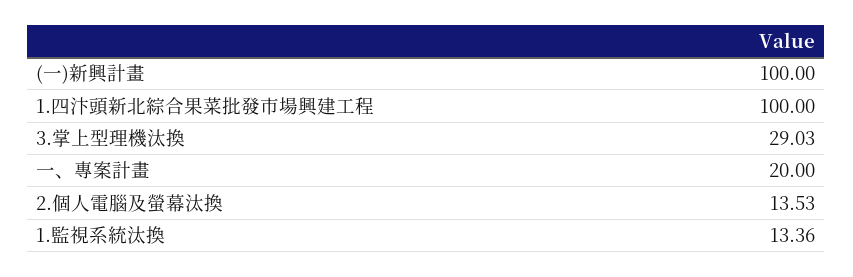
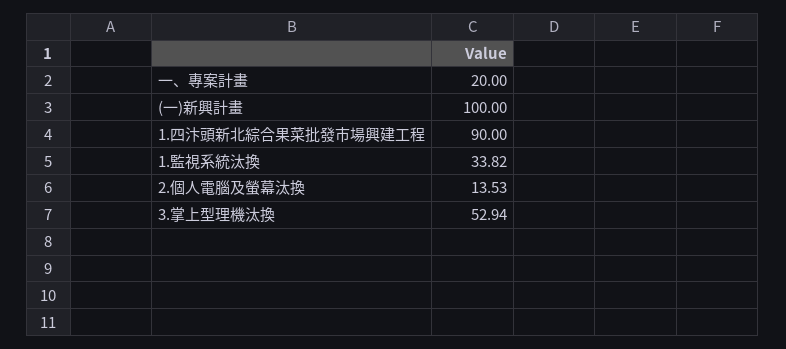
  {
    "(一)新興計畫": 100,
-   "1.四汴頭新北綜合果菜批發市場興建工程": 100,
+   "1.四汴頭新北綜合果菜批發市場興建工程": 90,
-   "3.掌上型理機汰換": 29.03,
+   "3.掌上型理機汰換": 52.94,
    "一、專案計畫": 20,
    "2.個人電腦及螢幕汰換": 13.53,
-   "1.監視系統汰換": 13.36
+   "1.監視系統汰換": 33.82
  }

